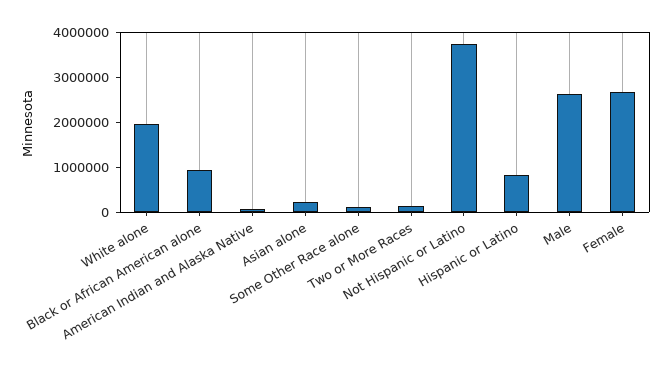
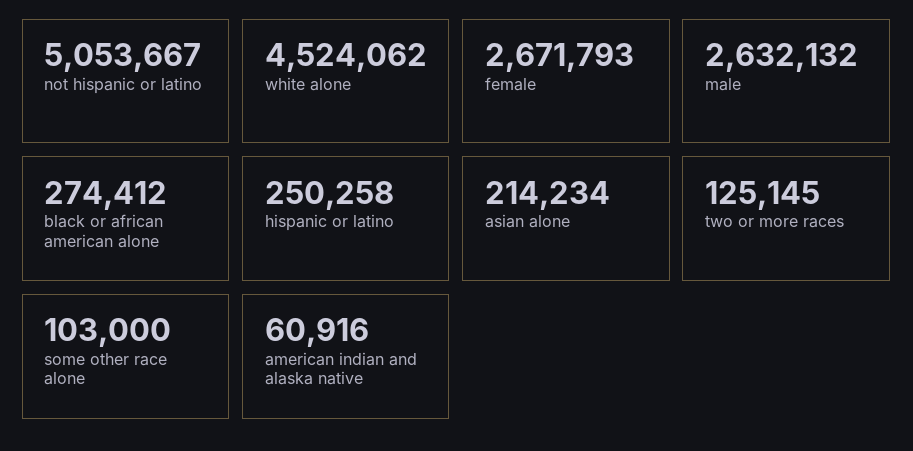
  {
-   "White alone": 2000000,
+   "White alone": 4524062,
-   "Black or African American alone": 1000000,
+   "Black or African American alone": 274412,
    "American Indian and Alaska Native": 60916,
    "Asian alone": 214234,
    "Some Other Race alone": 103000,
    "Two or More Races": 125145,
-   "Not Hispanic or Latino": 3800000,
+   "Not Hispanic or Latino": 5053667,
-   "Hispanic or Latino": 800000,
+   "Hispanic or Latino": 250258,
    "Male": 2632132,
    "Female": 2671793
  }

